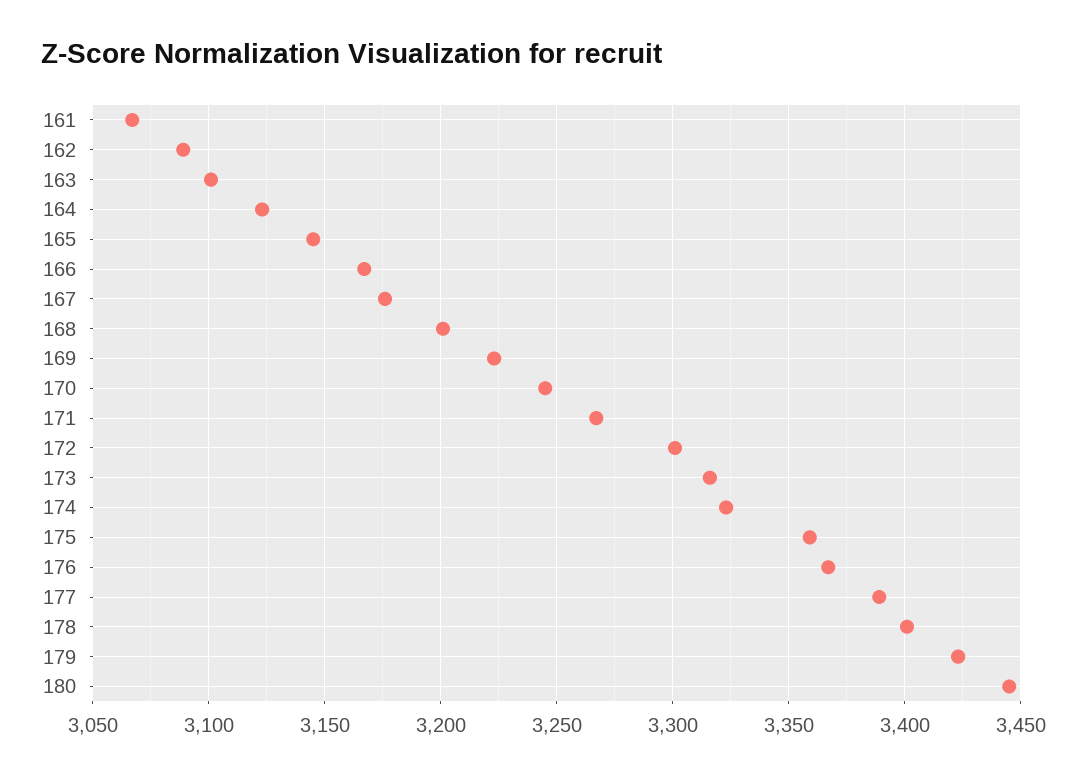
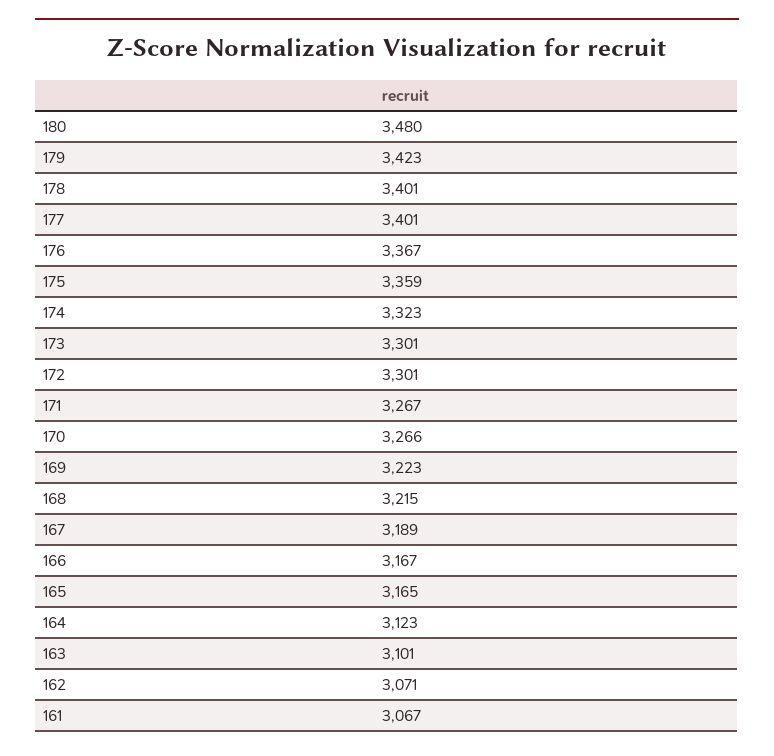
  {
    "161": 3067,
-   "162": 3090,
+   "162": 3071,
    "163": 3101,
    "164": 3123,
-   "165": 3145,
+   "165": 3165,
    "166": 3167,
-   "167": 3175,
+   "167": 3189,
-   "168": 3200,
+   "168": 3215,
    "169": 3223,
-   "170": 3245,
+   "170": 3266,
    "171": 3267,
    "172": 3301,
-   "173": 3315,
+   "173": 3301,
    "174": 3323,
    "175": 3359,
    "176": 3367,
-   "177": 3390,
+   "177": 3401,
    "178": 3401,
    "179": 3423,
-   "180": 3445
+   "180": 3480
  }

